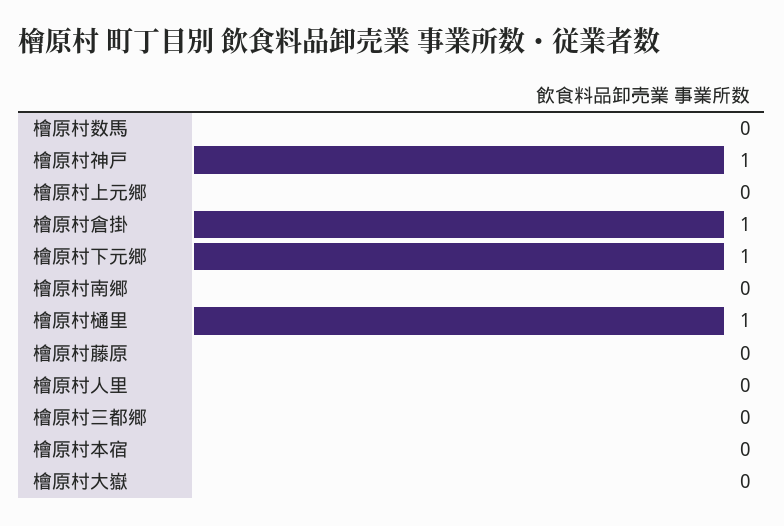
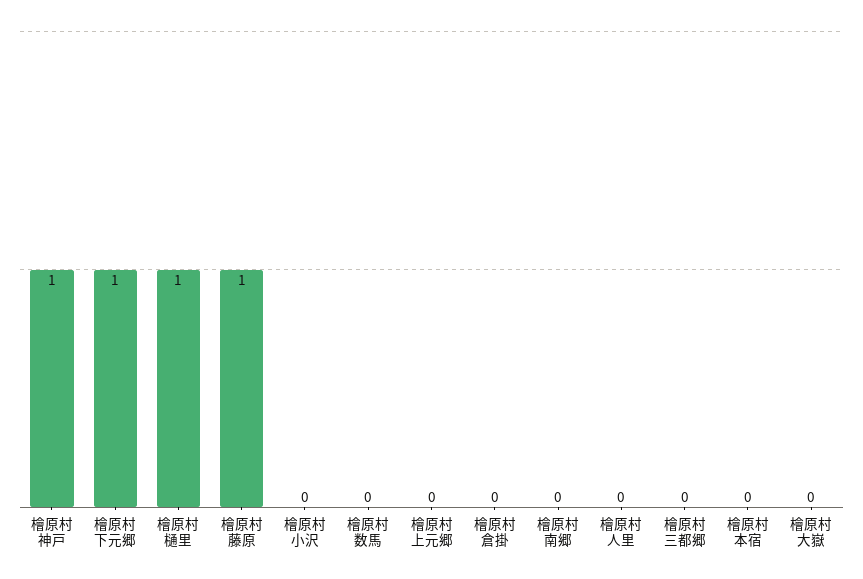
  {
    "檜原村数馬": 0,
    "檜原村神戸": 1,
    "檜原村上元郷": 0,
-   "檜原村倉掛": 1,
+   "檜原村倉掛": 0,
    "檜原村下元郷": 1,
    "檜原村南郷": 0,
    "檜原村樋里": 1,
-   "檜原村藤原": 0,
+   "檜原村藤原": 1,
    "檜原村人里": 0,
    "檜原村三都郷": 0,
    "檜原村本宿": 0,
-   "檜原村大嶽": 0
+   "檜原村大嶽": 0,
+   "檜原村小沢": 0
  }

